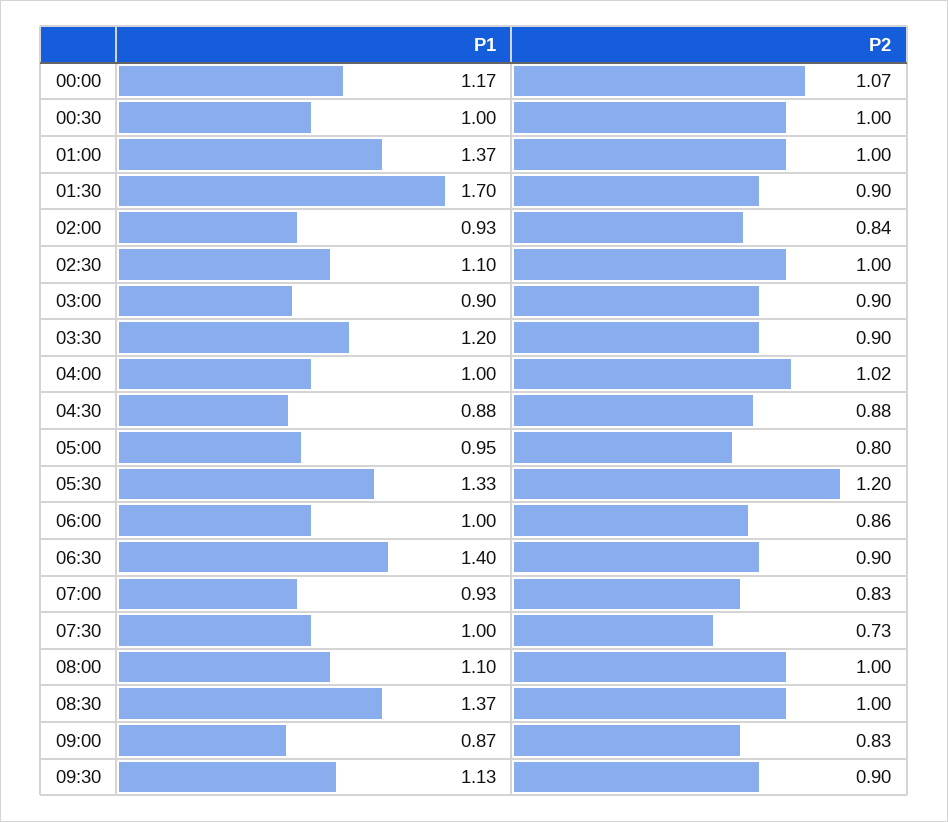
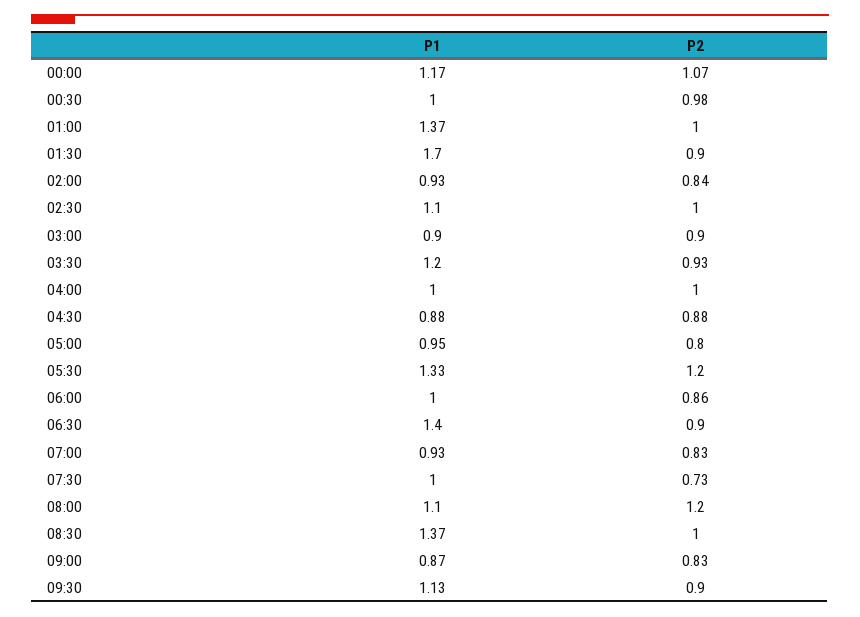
  {
    "P1": {
      "00:00": 1.17,
      "00:30": 1,
      "01:00": 1.37,
      "01:30": 1.7,
      "02:00": 0.93,
      "02:30": 1.1,
      "03:00": 0.9,
      "03:30": 1.2,
      "04:00": 1,
      "04:30": 0.88,
      "05:00": 0.95,
      "05:30": 1.33,
      "06:00": 1,
      "06:30": 1.4,
      "07:00": 0.93,
      "07:30": 1,
      "08:00": 1.1,
      "08:30": 1.37,
      "09:00": 0.87,
      "09:30": 1.13
    },
    "P2": {
      "00:00": 1.07,
-     "00:30": 1,
+     "00:30": 0.98,
      "01:00": 1,
      "01:30": 0.9,
      "02:00": 0.84,
      "02:30": 1,
      "03:00": 0.9,
-     "03:30": 0.9,
+     "03:30": 0.93,
-     "04:00": 1.02,
+     "04:00": 1,
      "04:30": 0.88,
      "05:00": 0.8,
      "05:30": 1.2,
      "06:00": 0.86,
      "06:30": 0.9,
      "07:00": 0.83,
      "07:30": 0.73,
-     "08:00": 1,
+     "08:00": 1.2,
      "08:30": 1,
      "09:00": 0.83,
      "09:30": 0.9
    }
  }

